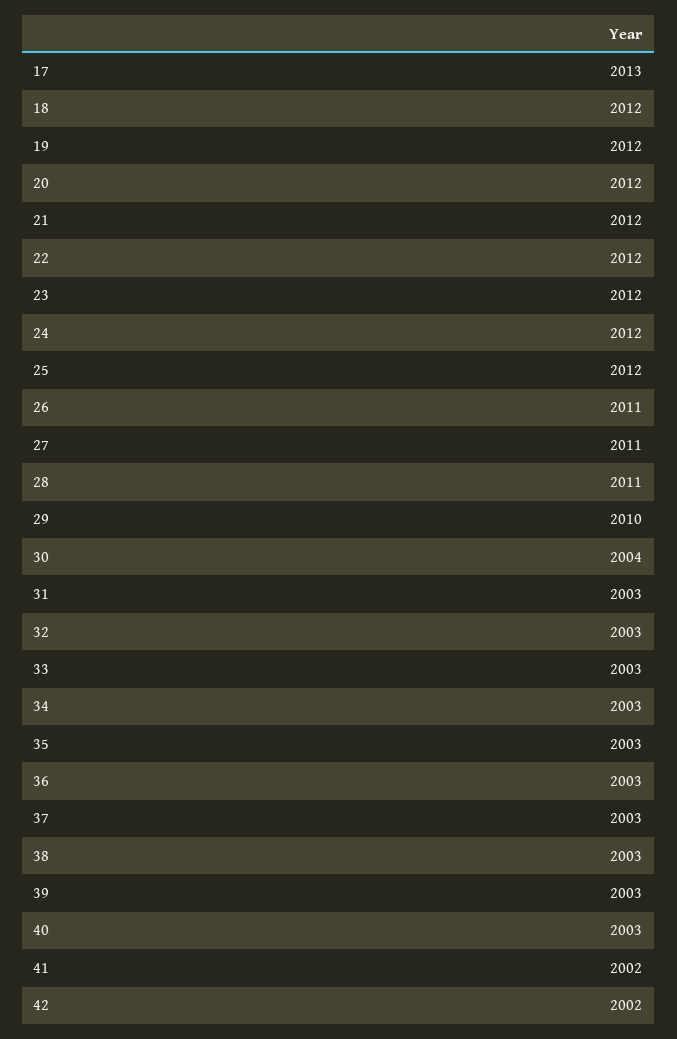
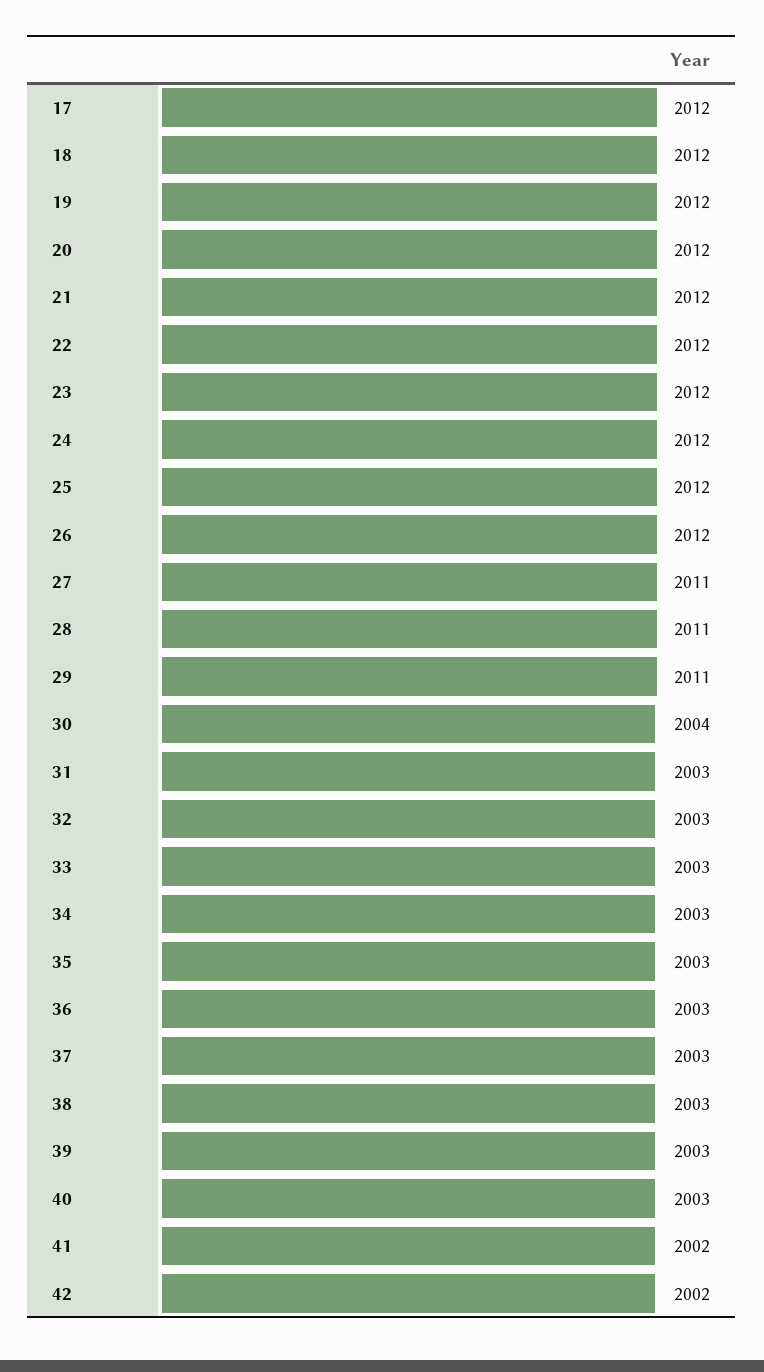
  {
-   "17": 2013,
+   "17": 2012,
    "18": 2012,
    "19": 2012,
    "20": 2012,
    "21": 2012,
    "22": 2012,
    "23": 2012,
    "24": 2012,
    "25": 2012,
-   "26": 2011,
+   "26": 2012,
    "27": 2011,
    "28": 2011,
-   "29": 2010,
+   "29": 2011,
    "30": 2004,
    "31": 2003,
    "32": 2003,
    "33": 2003,
    "34": 2003,
    "35": 2003,
    "36": 2003,
    "37": 2003,
    "38": 2003,
    "39": 2003,
    "40": 2003,
    "41": 2002,
    "42": 2002
  }

